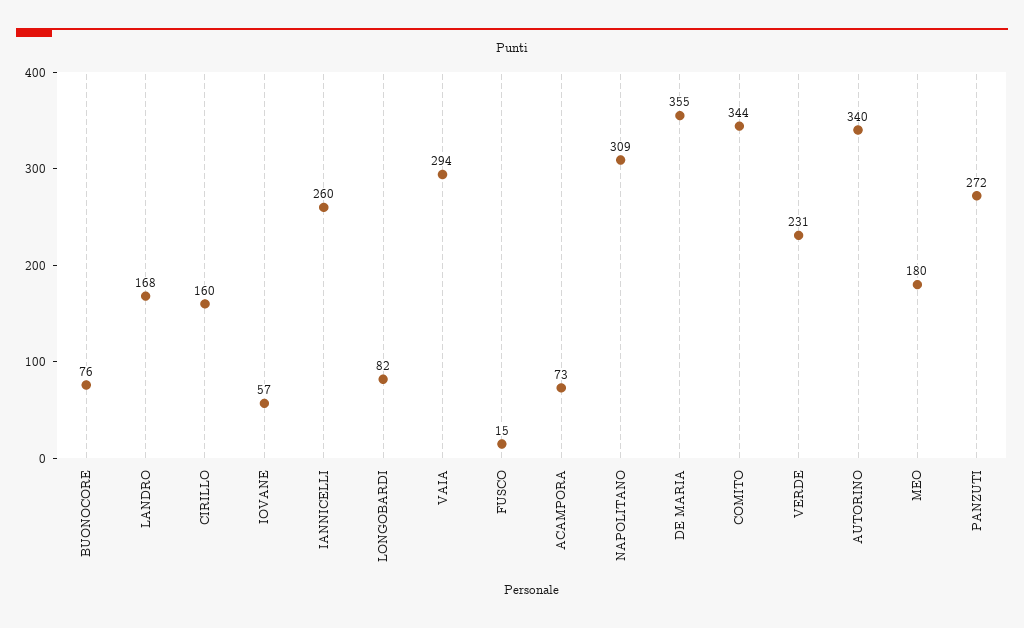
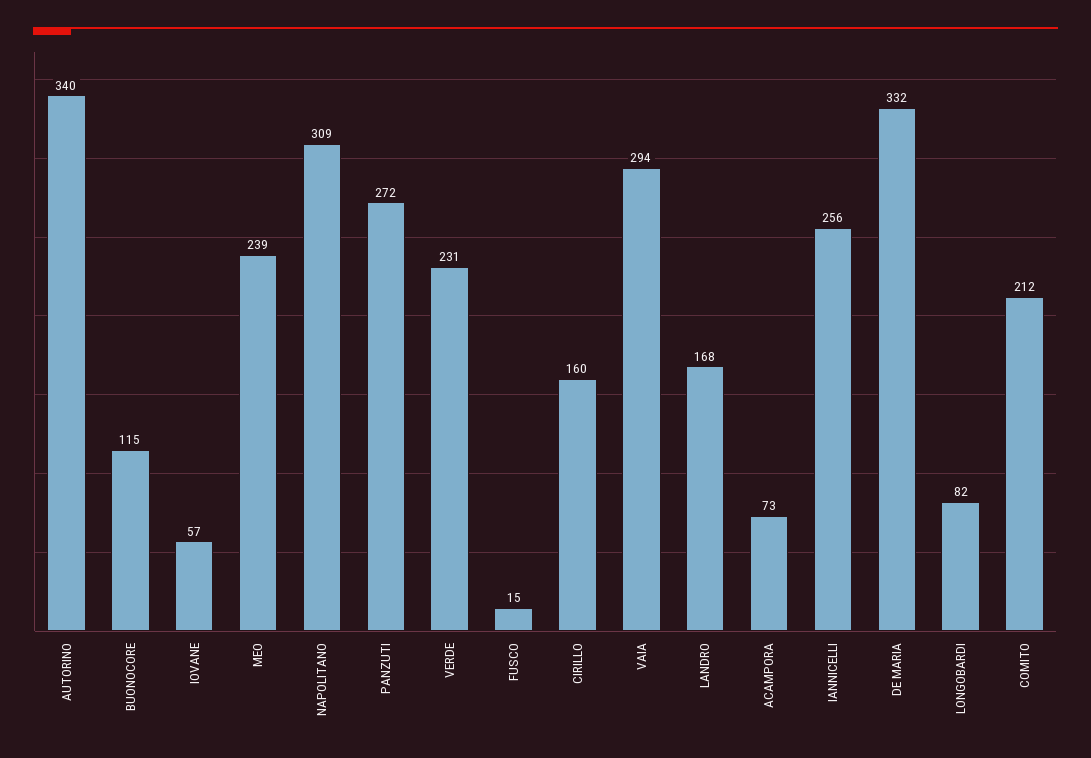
  {
-   "BUONOCORE": 76,
+   "BUONOCORE": 115,
    "LANDRO": 168,
    "CIRILLO": 160,
    "IOVANE": 57,
-   "IANNICELLI": 260,
+   "IANNICELLI": 256,
    "LONGOBARDI": 82,
    "VAIA": 294,
    "FUSCO": 15,
    "ACAMPORA": 73,
    "NAPOLITANO": 309,
-   "DE MARIA": 355,
+   "DE MARIA": 332,
-   "COMITO": 344,
+   "COMITO": 212,
    "VERDE": 231,
    "AUTORINO": 340,
-   "MEO": 180,
+   "MEO": 239,
    "PANZUTI": 272
  }

